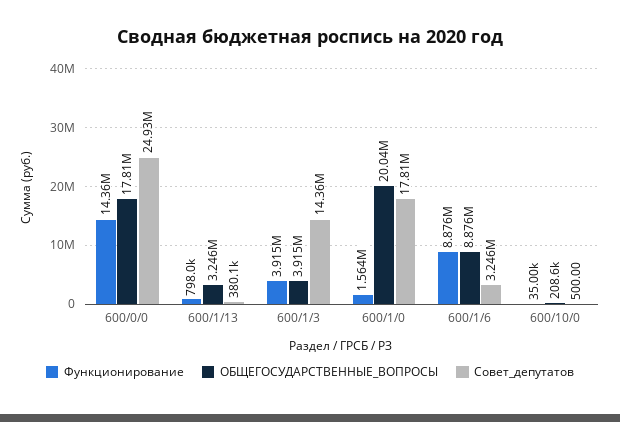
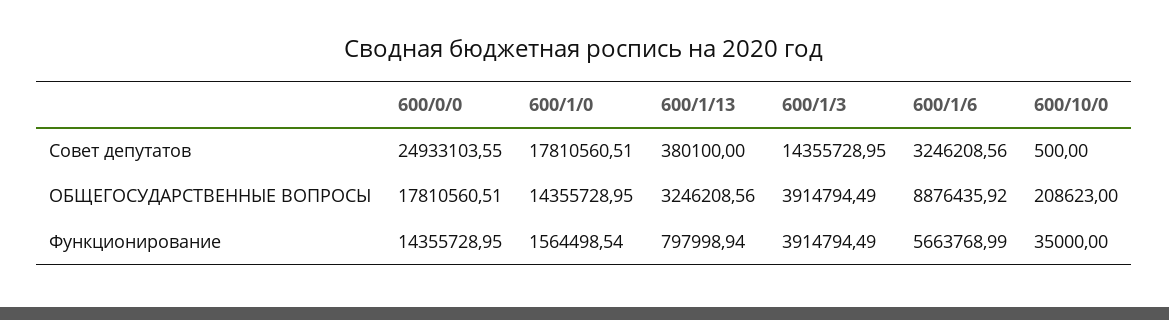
  {
    "Функционирование": {
      "600/0/0": 14355728.95,
      "600/1/13": 797998.94,
      "600/1/3": 3914794.49,
      "600/1/0": 1564498.54,
-     "600/1/6": 8876000,
+     "600/1/6": 5663768.99,
      "600/10/0": 35000
    },
    "ОБЩЕГОСУДАРСТВЕННЫЕ_ВОПРОСЫ": {
      "600/0/0": 17810560.51,
      "600/1/13": 3246208.56,
      "600/1/3": 3914794.49,
-     "600/1/0": 20040000,
+     "600/1/0": 14355728.95,
      "600/1/6": 8876435.92,
      "600/10/0": 208623
    },
    "Совет_депутатов": {
      "600/0/0": 24933103.55,
      "600/1/13": 380100,
      "600/1/3": 14355728.95,
      "600/1/0": 17810560.51,
      "600/1/6": 3246208.56,
      "600/10/0": 500
    }
  }

